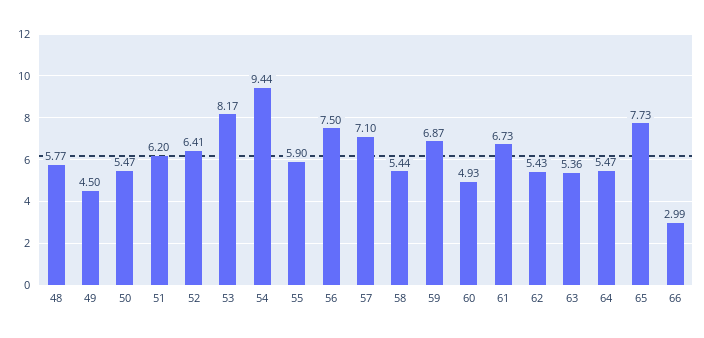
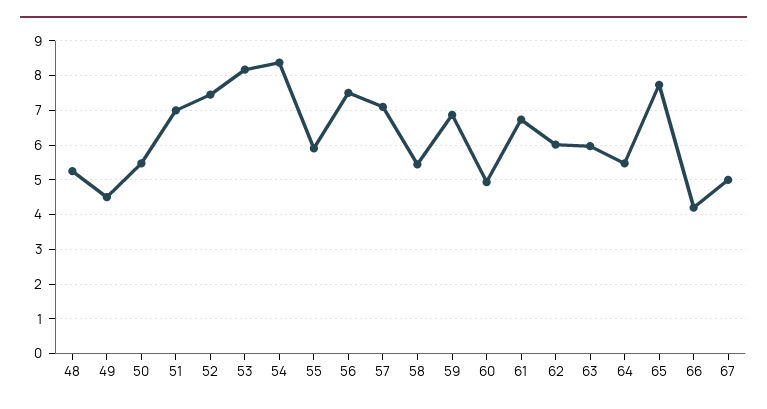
  {
-   "48": 5.77,
+   "48": 5.2,
    "49": 4.5,
    "50": 5.47,
-   "51": 6.2,
+   "51": 7,
-   "52": 6.41,
+   "52": 7.4,
    "53": 8.17,
-   "54": 9.44,
+   "54": 8.4,
    "55": 5.9,
    "56": 7.5,
    "57": 7.1,
    "58": 5.44,
    "59": 6.87,
    "60": 4.93,
    "61": 6.73,
-   "62": 5.43,
+   "62": 6,
-   "63": 5.36,
+   "63": 6,
    "64": 5.47,
    "65": 7.73,
-   "66": 2.99
+   "66": 4.2,
+   "67": 5
  }

